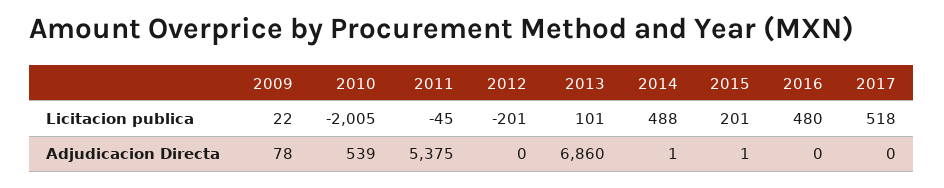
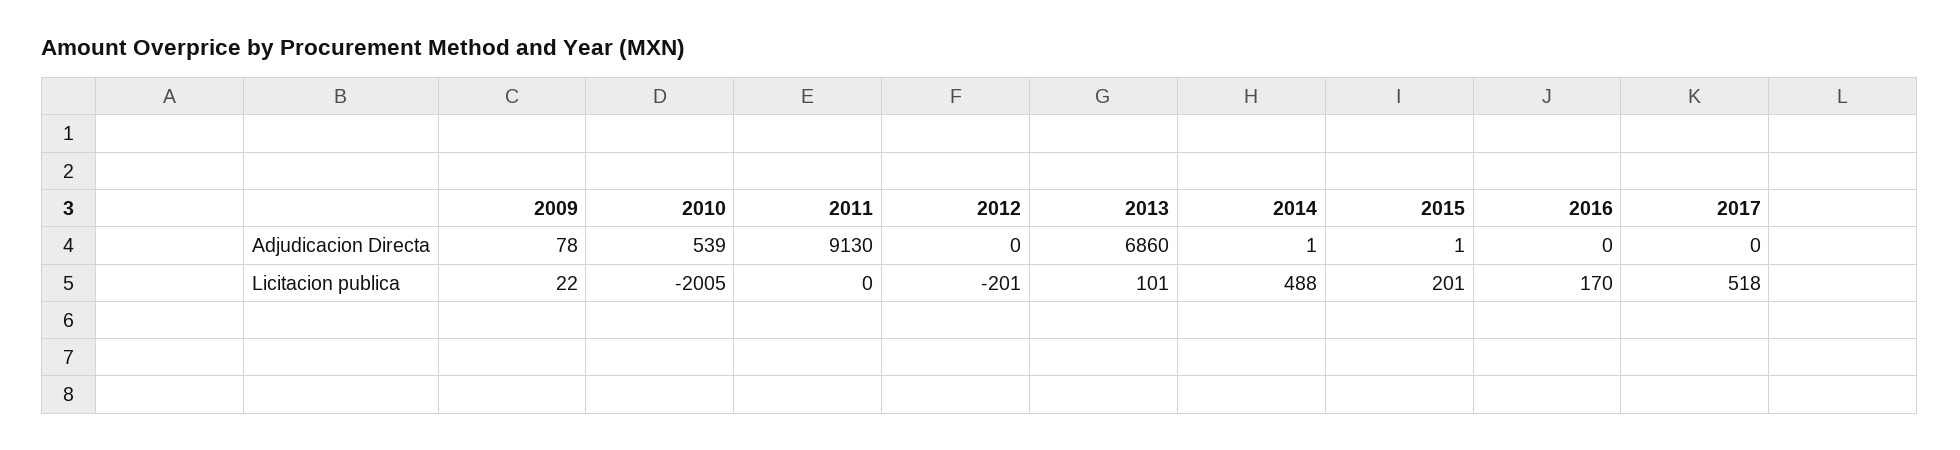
  {
    "2009": {
      "Licitacion publica": 22,
      "Adjudicacion Directa": 78
    },
    "2010": {
      "Licitacion publica": -2005,
      "Adjudicacion Directa": 539
    },
    "2011": {
-     "Licitacion publica": -45,
+     "Licitacion publica": 0,
-     "Adjudicacion Directa": 5375
+     "Adjudicacion Directa": 9130
    },
    "2012": {
      "Licitacion publica": -201,
      "Adjudicacion Directa": 0
    },
    "2013": {
      "Licitacion publica": 101,
      "Adjudicacion Directa": 6860
    },
    "2014": {
      "Licitacion publica": 488,
      "Adjudicacion Directa": 1
    },
    "2015": {
      "Licitacion publica": 201,
      "Adjudicacion Directa": 1
    },
    "2016": {
-     "Licitacion publica": 480,
+     "Licitacion publica": 170,
      "Adjudicacion Directa": 0
    },
    "2017": {
      "Licitacion publica": 518,
      "Adjudicacion Directa": 0
    }
  }

